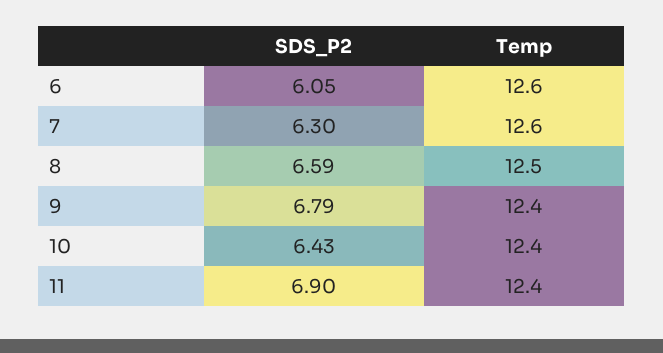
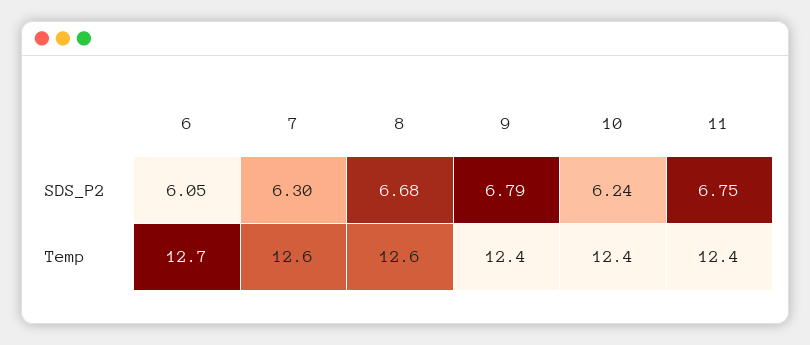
  {
    "SDS_P2": {
      "6": 6.05,
      "7": 6.3,
-     "8": 6.59,
+     "8": 6.68,
      "9": 6.79,
-     "10": 6.43,
+     "10": 6.24,
-     "11": 6.9
+     "11": 6.75
    },
    "Temp": {
-     "6": 12.6,
+     "6": 12.7,
      "7": 12.6,
-     "8": 12.5,
+     "8": 12.6,
      "9": 12.4,
      "10": 12.4,
      "11": 12.4
    }
  }

